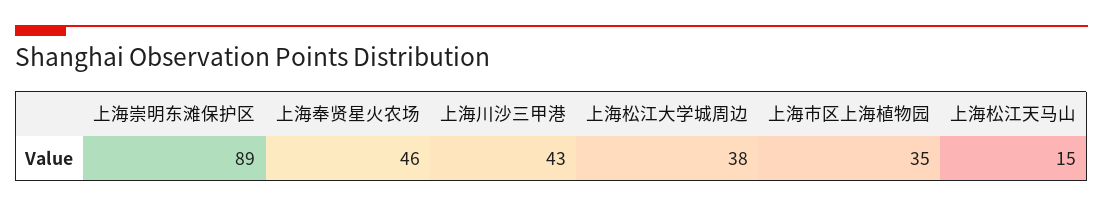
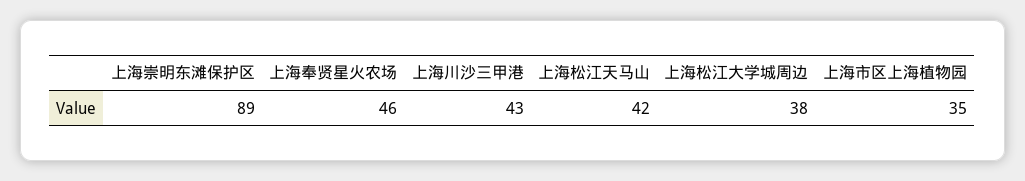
  {
    "上海崇明东滩保护区": 89,
    "上海奉贤星火农场": 46,
    "上海川沙三甲港": 43,
    "上海松江大学城周边": 38,
    "上海市区上海植物园": 35,
-   "上海松江天马山": 15
+   "上海松江天马山": 42
  }

